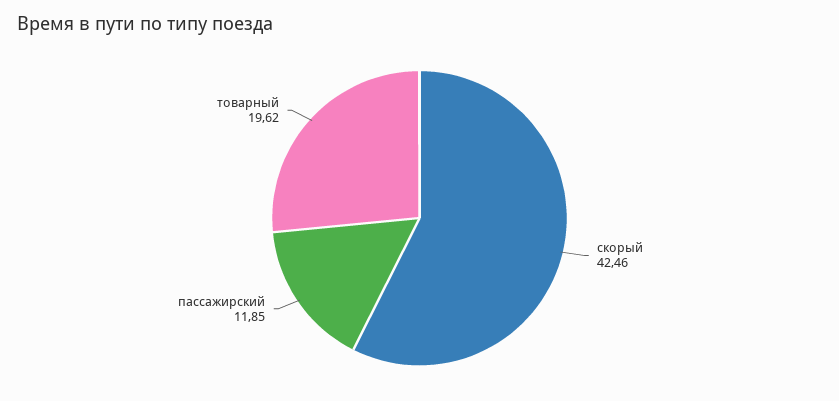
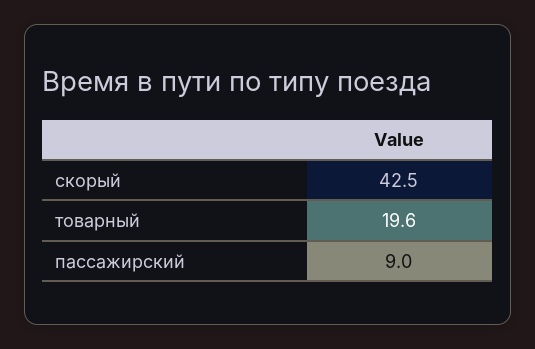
  {
    "скорый": 42.46,
-   "пассажирский": 11.85,
+   "пассажирский": 9,
    "товарный": 19.62
  }

